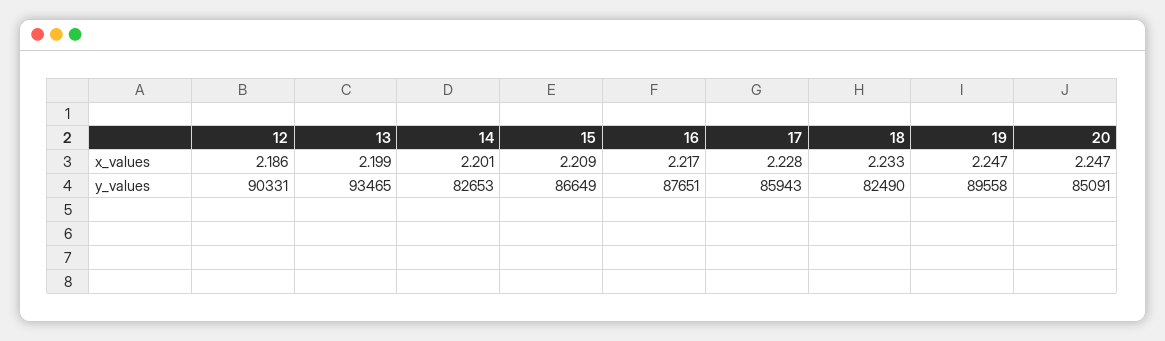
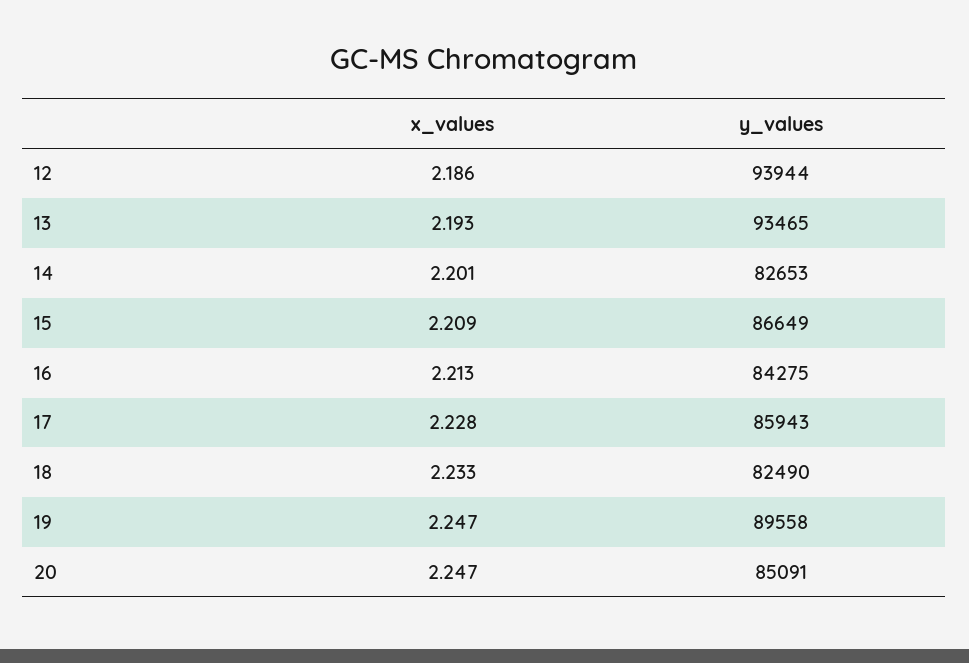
  {
    "12": {
      "x_values": 2.186,
-     "y_values": 90331
+     "y_values": 93944
    },
    "13": {
-     "x_values": 2.199,
+     "x_values": 2.193,
      "y_values": 93465
    },
    "14": {
      "x_values": 2.201,
      "y_values": 82653
    },
    "15": {
      "x_values": 2.209,
      "y_values": 86649
    },
    "16": {
-     "x_values": 2.217,
+     "x_values": 2.213,
-     "y_values": 87651
+     "y_values": 84275
    },
    "17": {
      "x_values": 2.228,
      "y_values": 85943
    },
    "18": {
      "x_values": 2.233,
      "y_values": 82490
    },
    "19": {
      "x_values": 2.247,
      "y_values": 89558
    },
    "20": {
      "x_values": 2.247,
      "y_values": 85091
    }
  }

